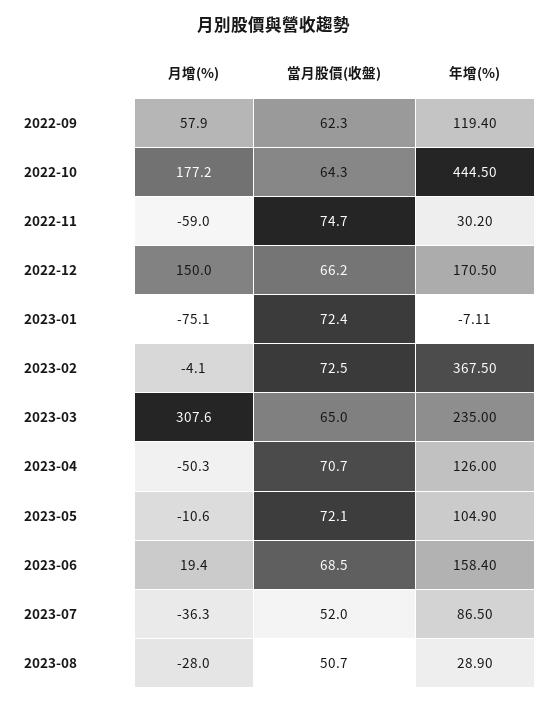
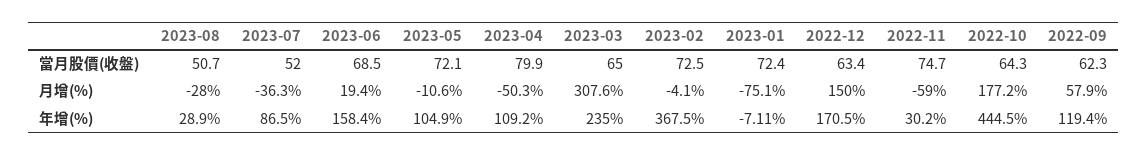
  {
    "月增(%)": {
      "2022-09": 57.9,
      "2022-10": 177.2,
      "2022-11": -59,
      "2022-12": 150,
      "2023-01": -75.1,
      "2023-02": -4.1,
      "2023-03": 307.6,
      "2023-04": -50.3,
      "2023-05": -10.6,
      "2023-06": 19.4,
      "2023-07": -36.3,
      "2023-08": -28
    },
    "當月股價(收盤)": {
      "2022-09": 62.3,
      "2022-10": 64.3,
      "2022-11": 74.7,
-     "2022-12": 66.2,
+     "2022-12": 63.4,
      "2023-01": 72.4,
      "2023-02": 72.5,
      "2023-03": 65,
-     "2023-04": 70.7,
+     "2023-04": 79.9,
      "2023-05": 72.1,
      "2023-06": 68.5,
      "2023-07": 52,
      "2023-08": 50.7
    },
    "年增(%)": {
      "2022-09": 119.4,
      "2022-10": 444.5,
      "2022-11": 30.2,
      "2022-12": 170.5,
      "2023-01": -7.11,
      "2023-02": 367.5,
      "2023-03": 235,
-     "2023-04": 126,
+     "2023-04": 109.2,
      "2023-05": 104.9,
      "2023-06": 158.4,
      "2023-07": 86.5,
      "2023-08": 28.9
    }
  }

